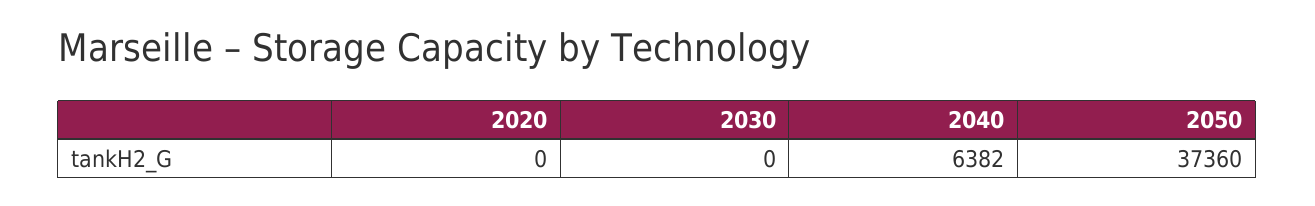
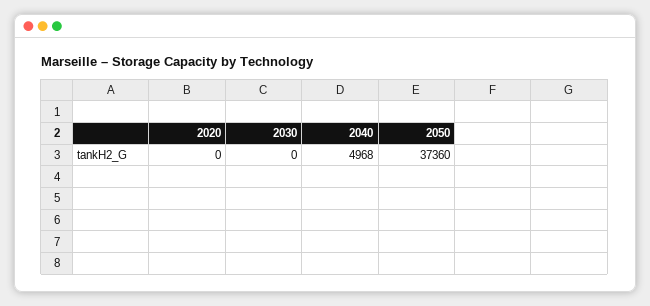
  {
    "2020": 0,
    "2030": 0,
-   "2040": 6382,
+   "2040": 4968,
    "2050": 37360
  }

